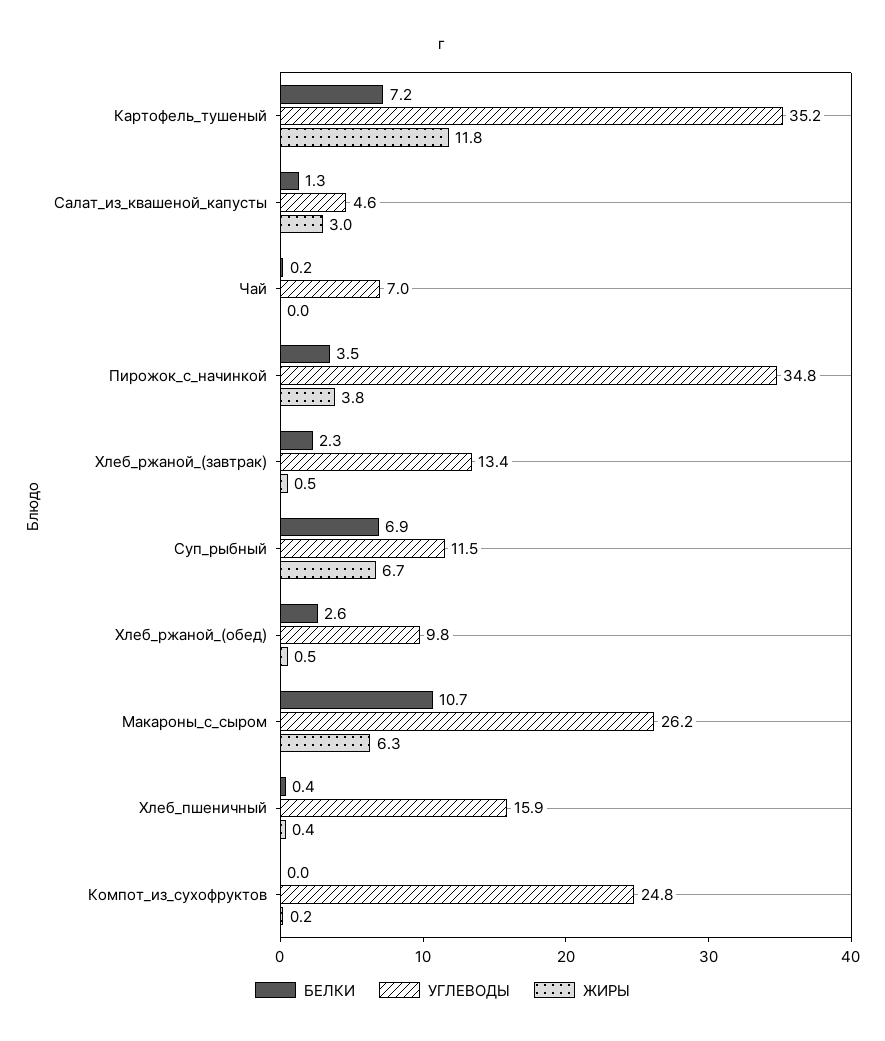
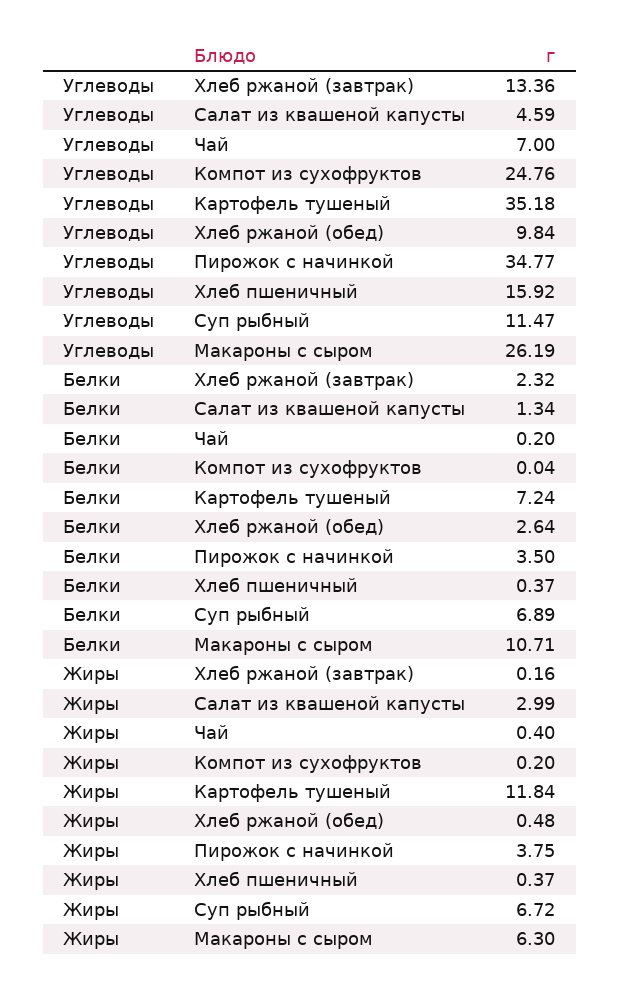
  {
    "БЕЛКИ": {
      "Картофель_тушеный": 7.24,
      "Салат_из_квашеной_капусты": 1.34,
      "Чай": 0.2,
      "Пирожок_с_начинкой": 3.5,
      "Хлеб_ржаной_(завтрак)": 2.32,
      "Суп_рыбный": 6.89,
      "Хлеб_ржаной_(обед)": 2.64,
      "Макароны_с_сыром": 10.71,
      "Хлеб_пшеничный": 0.37,
      "Компот_из_сухофруктов": 0.04
    },
    "УГЛЕВОДЫ": {
      "Картофель_тушеный": 35.18,
      "Салат_из_квашеной_капусты": 4.59,
      "Чай": 7,
      "Пирожок_с_начинкой": 34.77,
      "Хлеб_ржаной_(завтрак)": 13.36,
      "Суп_рыбный": 11.47,
      "Хлеб_ржаной_(обед)": 9.84,
      "Макароны_с_сыром": 26.19,
      "Хлеб_пшеничный": 15.92,
      "Компот_из_сухофруктов": 24.76
    },
    "ЖИРЫ": {
      "Картофель_тушеный": 11.84,
      "Салат_из_квашеной_капусты": 2.99,
-     "Чай": 0,
+     "Чай": 0.4,
      "Пирожок_с_начинкой": 3.75,
-     "Хлеб_ржаной_(завтрак)": 0.5,
+     "Хлеб_ржаной_(завтрак)": 0.16,
      "Суп_рыбный": 6.72,
      "Хлеб_ржаной_(обед)": 0.48,
      "Макароны_с_сыром": 6.3,
      "Хлеб_пшеничный": 0.37,
      "Компот_из_сухофруктов": 0.2
    }
  }

